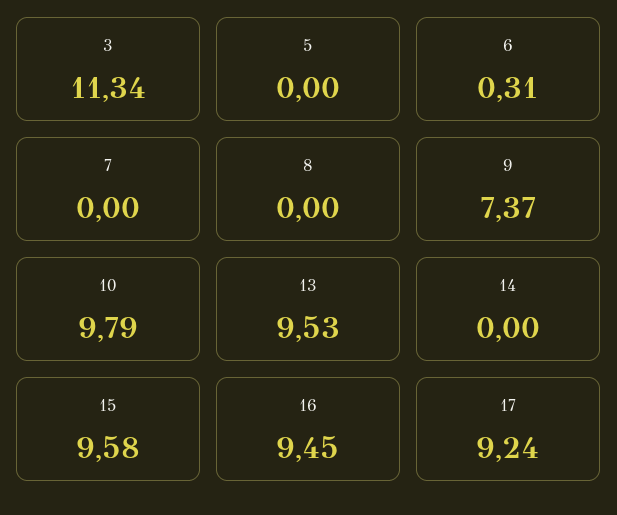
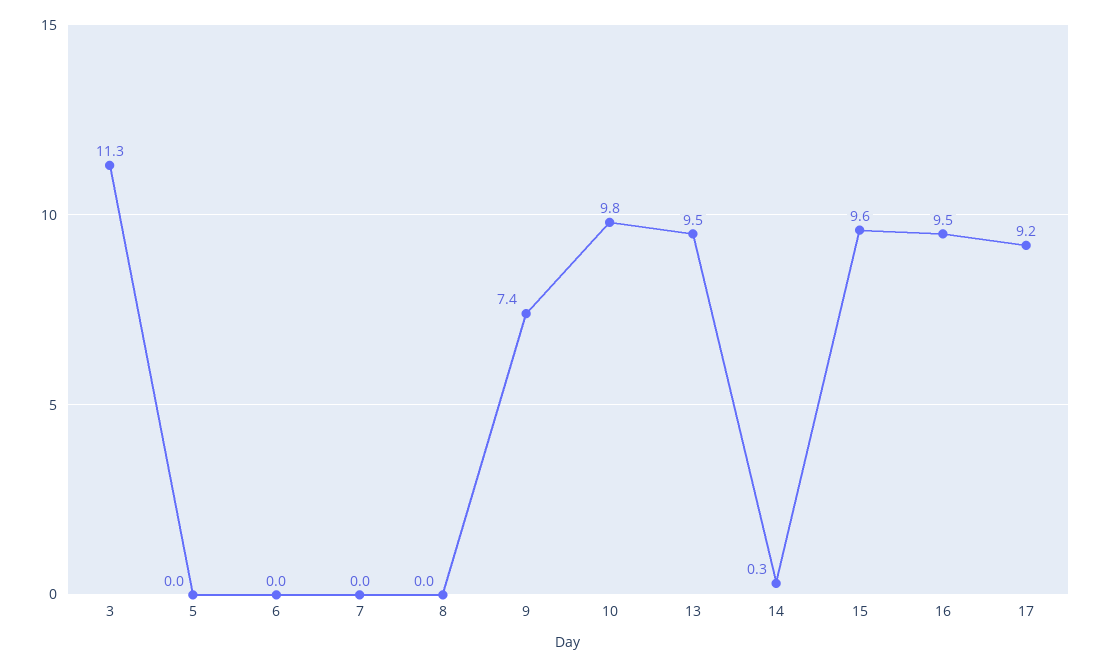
  {
    "3": 11.34,
    "5": 0,
-   "6": 0.31,
+   "6": 0,
    "7": 0,
    "8": 0,
    "9": 7.37,
    "10": 9.79,
    "13": 9.53,
-   "14": 0,
+   "14": 0.3,
    "15": 9.58,
    "16": 9.45,
    "17": 9.24
  }

